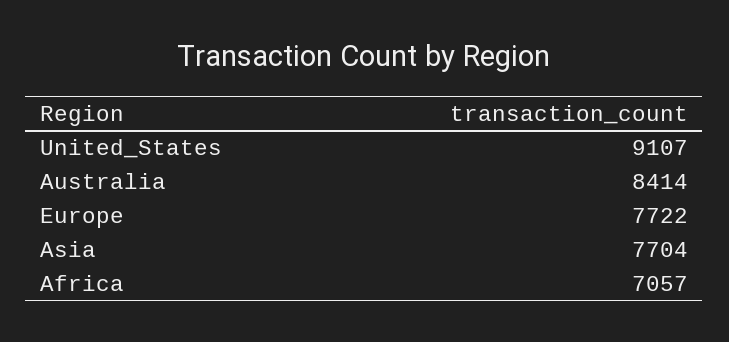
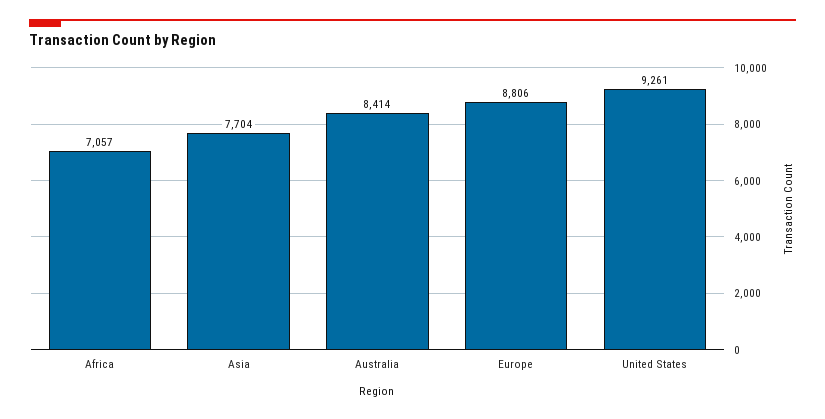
  {
-   "United_States": 9107,
+   "United_States": 9261,
    "Australia": 8414,
-   "Europe": 7722,
+   "Europe": 8806,
    "Asia": 7704,
    "Africa": 7057
  }

